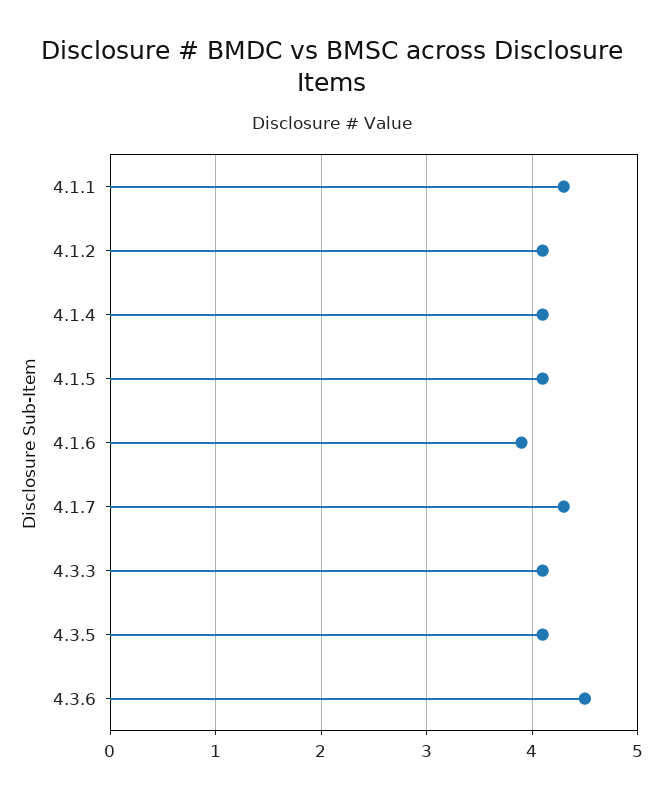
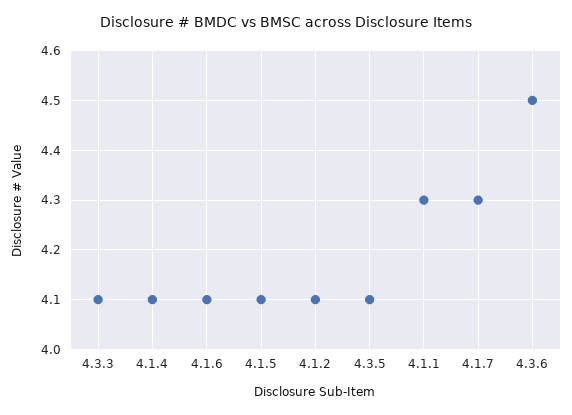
  {
    "4.1.1": 4.3,
    "4.1.2": 4.1,
    "4.1.4": 4.1,
    "4.1.5": 4.1,
-   "4.1.6": 3.9,
+   "4.1.6": 4.1,
    "4.1.7": 4.3,
    "4.3.3": 4.1,
    "4.3.5": 4.1,
    "4.3.6": 4.5
  }

